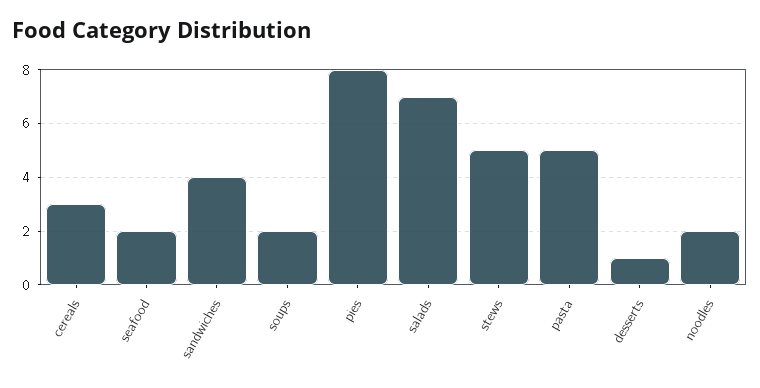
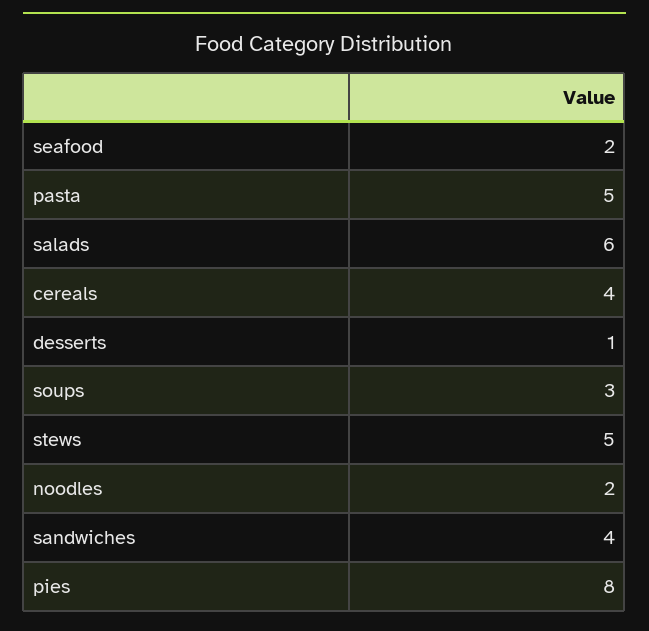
  {
-   "cereals": 3,
+   "cereals": 4,
    "seafood": 2,
    "sandwiches": 4,
-   "soups": 2,
+   "soups": 3,
    "pies": 8,
-   "salads": 7,
+   "salads": 6,
    "stews": 5,
    "pasta": 5,
    "desserts": 1,
    "noodles": 2
  }

